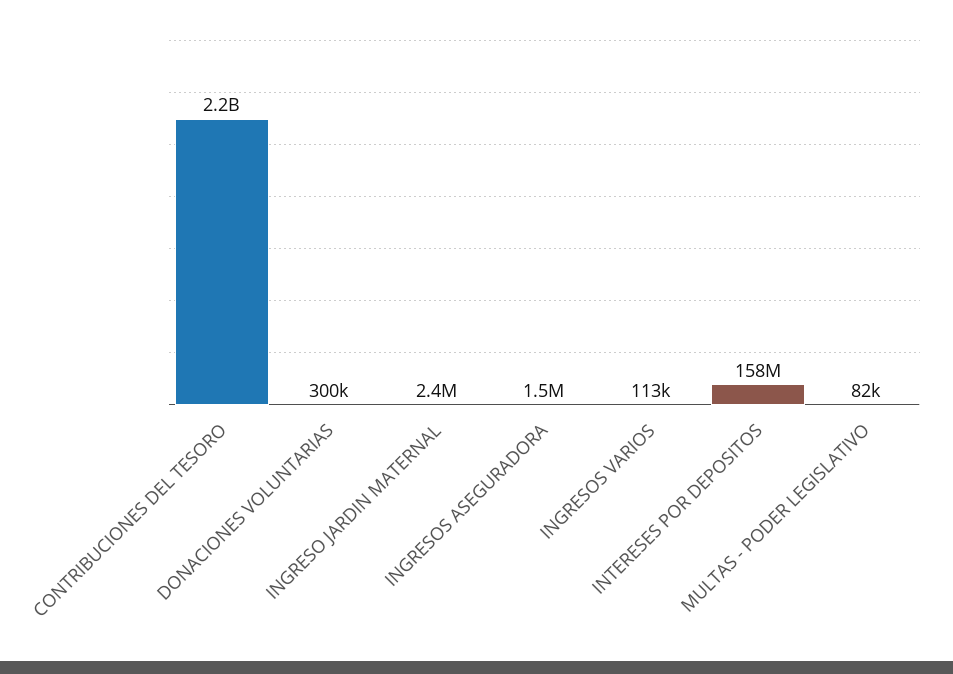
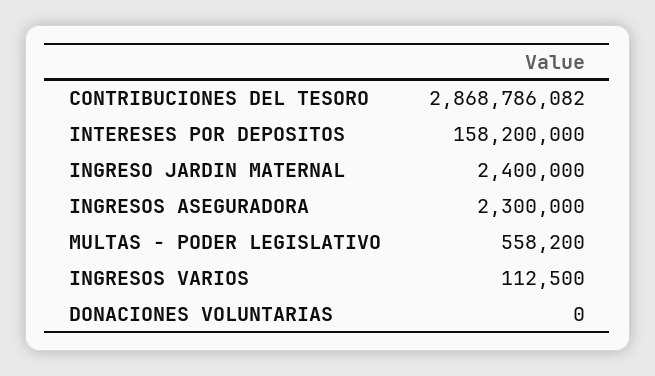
  {
-   "CONTRIBUCIONES DEL TESORO": 2200000000,
+   "CONTRIBUCIONES DEL TESORO": 2868786082,
-   "DONACIONES VOLUNTARIAS": 300000,
+   "DONACIONES VOLUNTARIAS": 0,
    "INGRESO JARDIN MATERNAL": 2400000,
-   "INGRESOS ASEGURADORA": 1500000,
+   "INGRESOS ASEGURADORA": 2300000,
    "INGRESOS VARIOS": 112500,
    "INTERESES POR DEPOSITOS": 158200000,
-   "MULTAS - PODER LEGISLATIVO": 82000
+   "MULTAS - PODER LEGISLATIVO": 558200
  }

